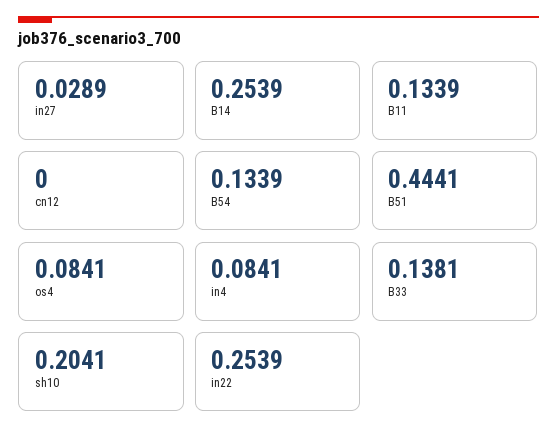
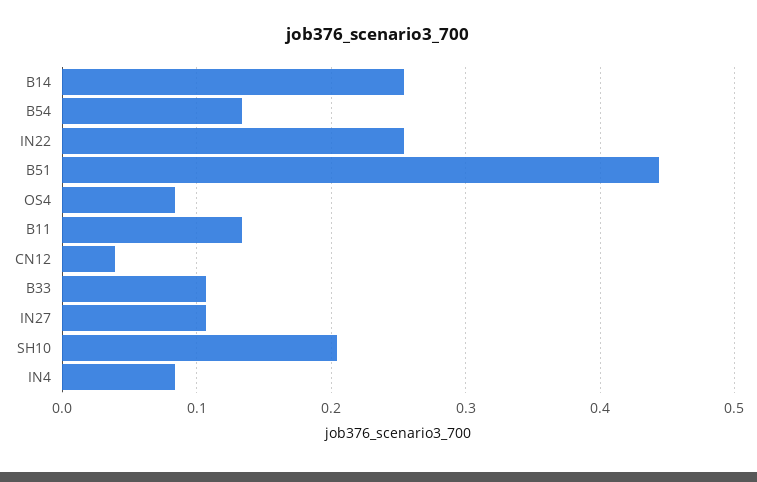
  {
-   "in27": 0.0289,
+   "in27": 0.11,
    "B14": 0.2539,
    "B11": 0.1339,
-   "cn12": 0,
+   "cn12": 0.04,
    "B54": 0.1339,
    "B51": 0.4441,
    "os4": 0.0841,
    "in4": 0.0841,
-   "B33": 0.1381,
+   "B33": 0.11,
    "sh10": 0.2041,
    "in22": 0.2539
  }

